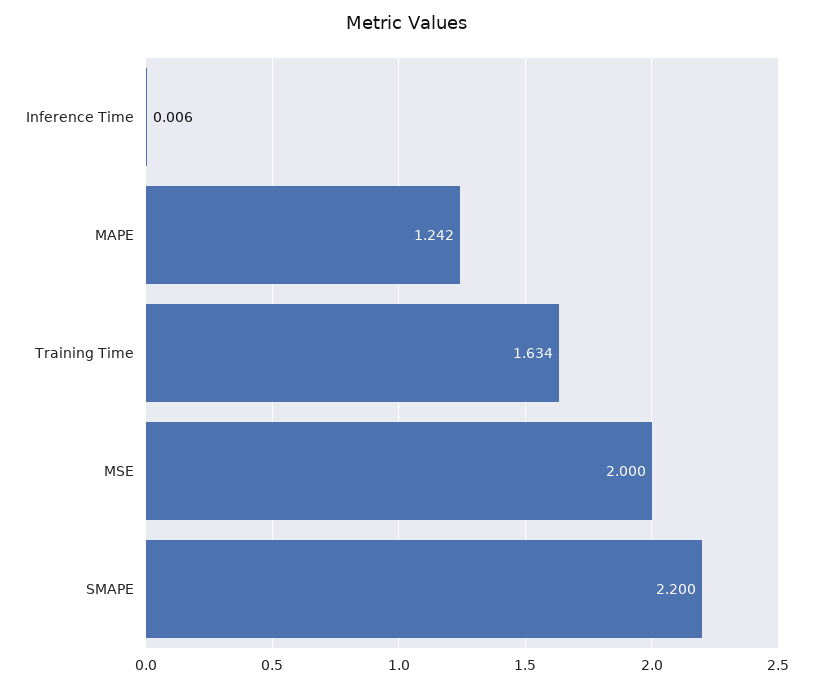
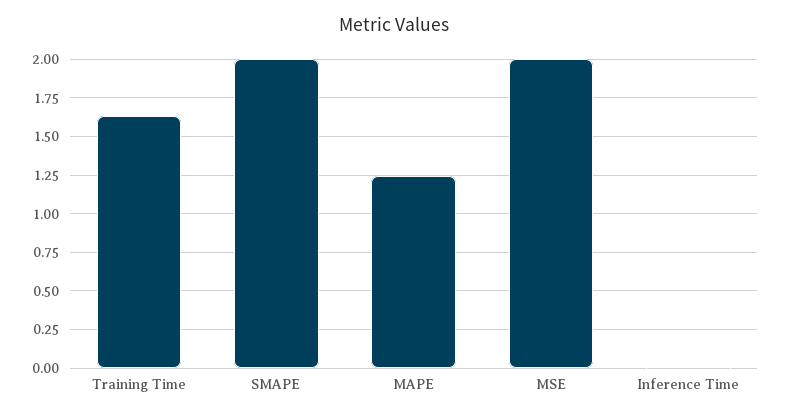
  {
    "Inference Time": 0.006,
    "MAPE": 1.242,
    "Training Time": 1.634,
    "MSE": 2,
-   "SMAPE": 2.2
+   "SMAPE": 2
  }

